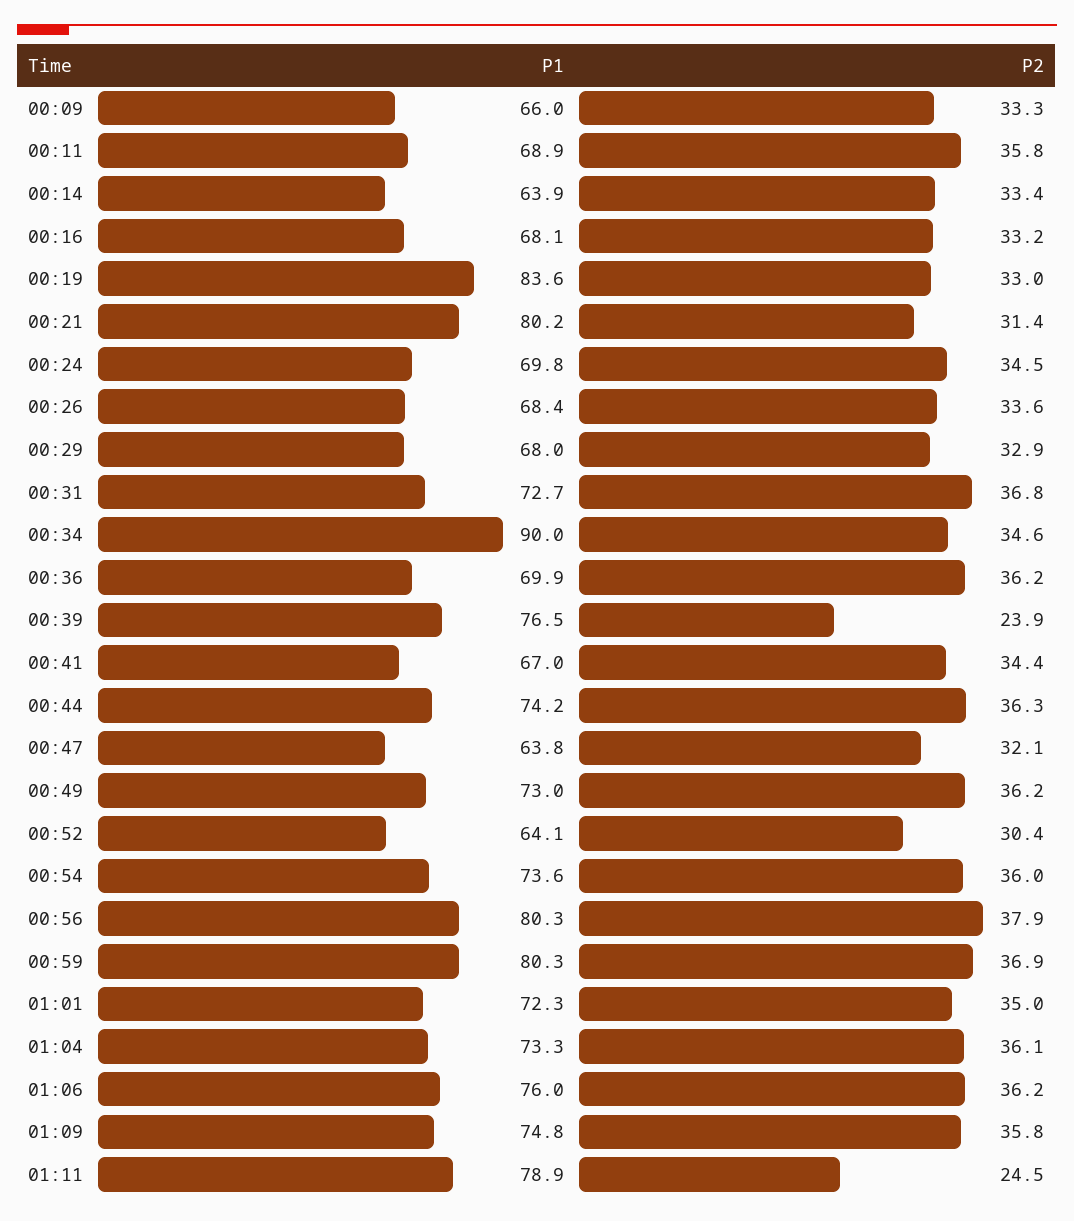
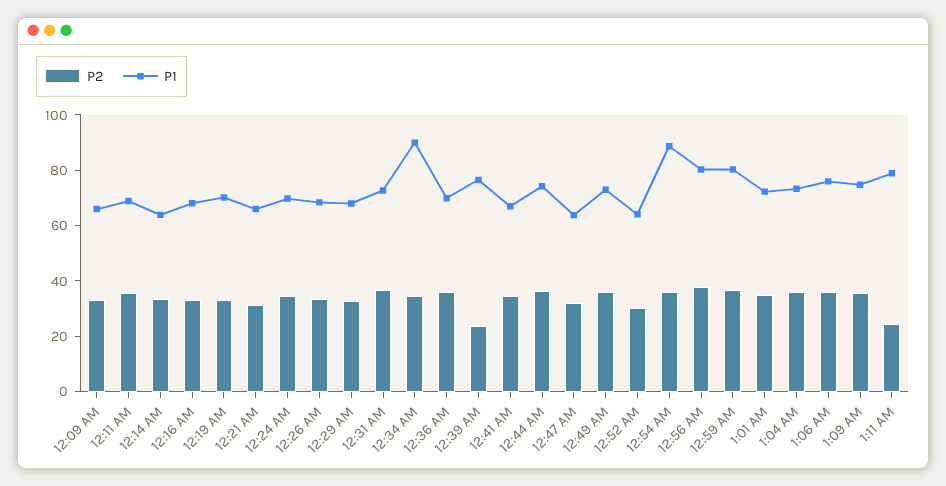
  {
    "P1": {
      "00:09": 66,
      "00:11": 68.9,
      "00:14": 63.9,
      "00:16": 68.1,
-     "00:19": 83.6,
+     "00:19": 70,
-     "00:21": 80.2,
+     "00:21": 65,
      "00:24": 69.8,
      "00:26": 68.4,
      "00:29": 68,
      "00:31": 72.7,
      "00:34": 90,
      "00:36": 69.9,
      "00:39": 76.5,
      "00:41": 67,
      "00:44": 74.2,
      "00:47": 63.8,
      "00:49": 73,
      "00:52": 64.1,
-     "00:54": 73.6,
+     "00:54": 90,
      "00:56": 80.3,
      "00:59": 80.3,
      "01:01": 72.3,
      "01:04": 73.3,
      "01:06": 76,
      "01:09": 74.8,
      "01:11": 78.9
    },
    "P2": {
      "00:09": 33.3,
      "00:11": 35.8,
      "00:14": 33.4,
      "00:16": 33.2,
      "00:19": 33,
      "00:21": 31.4,
      "00:24": 34.5,
      "00:26": 33.6,
      "00:29": 32.9,
      "00:31": 36.8,
      "00:34": 34.6,
      "00:36": 36.2,
      "00:39": 23.9,
      "00:41": 34.4,
      "00:44": 36.3,
      "00:47": 32.1,
      "00:49": 36.2,
      "00:52": 30.4,
      "00:54": 36,
      "00:56": 37.9,
      "00:59": 36.9,
      "01:01": 35,
      "01:04": 36.1,
      "01:06": 36.2,
      "01:09": 35.8,
      "01:11": 24.5
    }
  }

